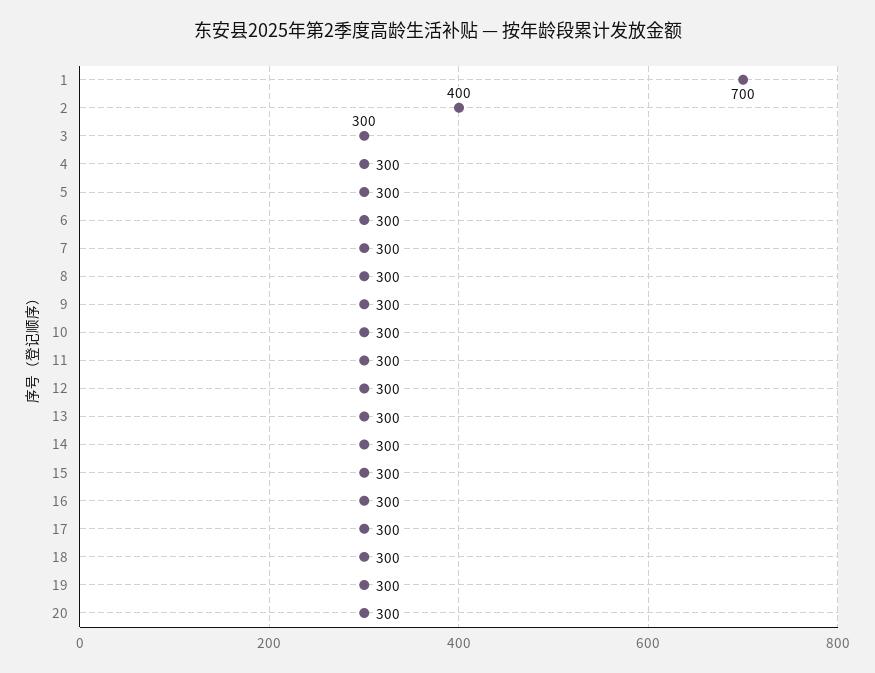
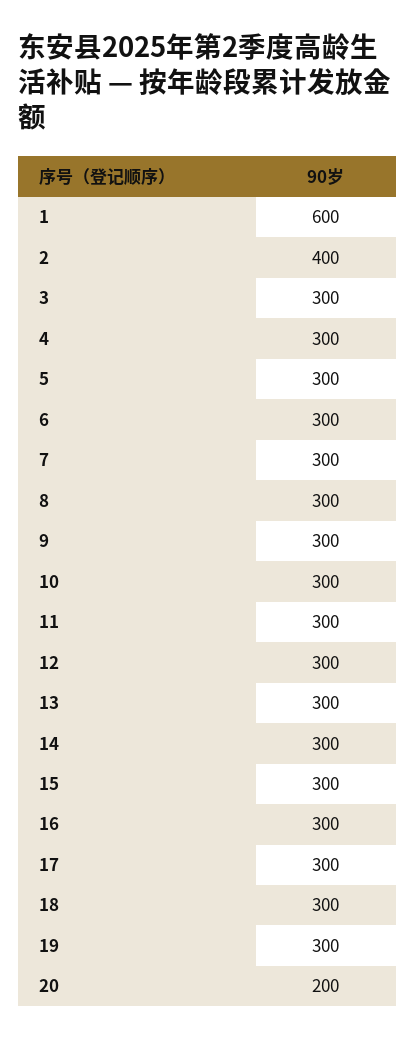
  {
-   "1": 700,
+   "1": 600,
    "2": 400,
    "3": 300,
    "4": 300,
    "5": 300,
    "6": 300,
    "7": 300,
    "8": 300,
    "9": 300,
    "10": 300,
    "11": 300,
    "12": 300,
    "13": 300,
    "14": 300,
    "15": 300,
    "16": 300,
    "17": 300,
    "18": 300,
    "19": 300,
-   "20": 300
+   "20": 200
  }

